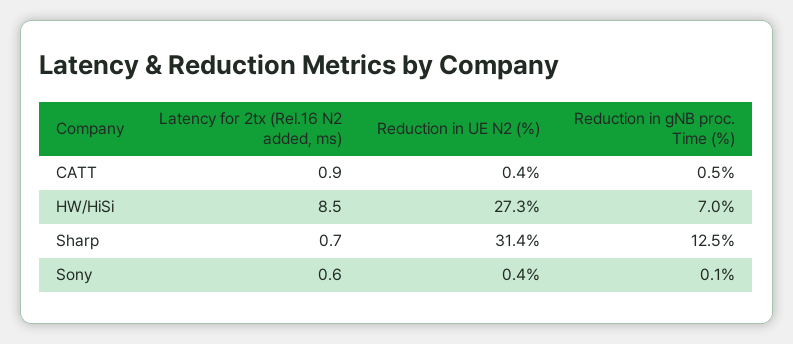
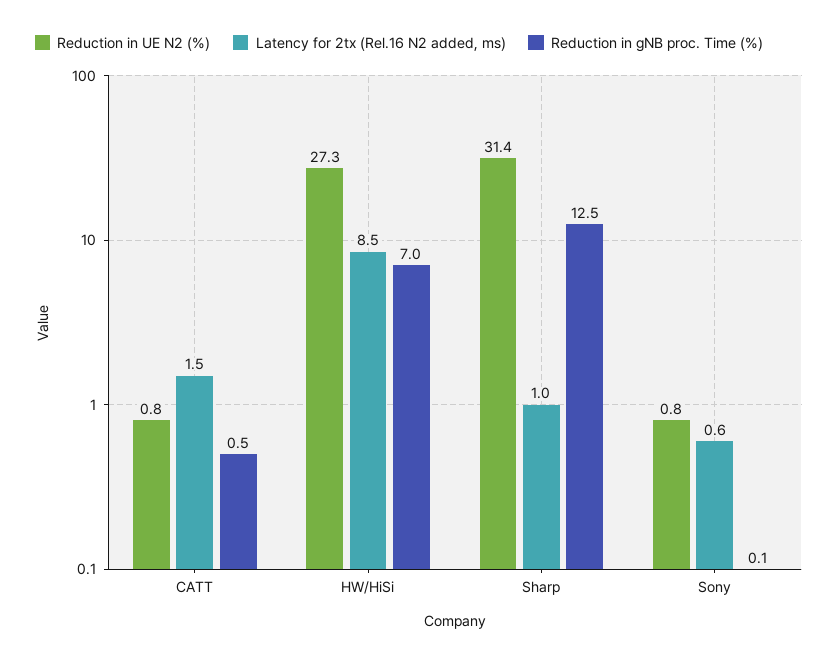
  {
    "Latency for 2tx (Rel.16 N2 added, ms)": {
-     "CATT": 0.9,
+     "CATT": 1.5,
      "HW/HiSi": 8.5,
-     "Sharp": 0.7,
+     "Sharp": 1,
      "Sony": 0.6
    },
    "Reduction in UE N2 (%)": {
-     "CATT": 0.4,
+     "CATT": 0.8,
      "HW/HiSi": 27.3,
      "Sharp": 31.4,
-     "Sony": 0.4
+     "Sony": 0.8
    },
    "Reduction in gNB proc. Time (%)": {
      "CATT": 0.5,
      "HW/HiSi": 7,
      "Sharp": 12.5,
      "Sony": 0.1
    }
  }

